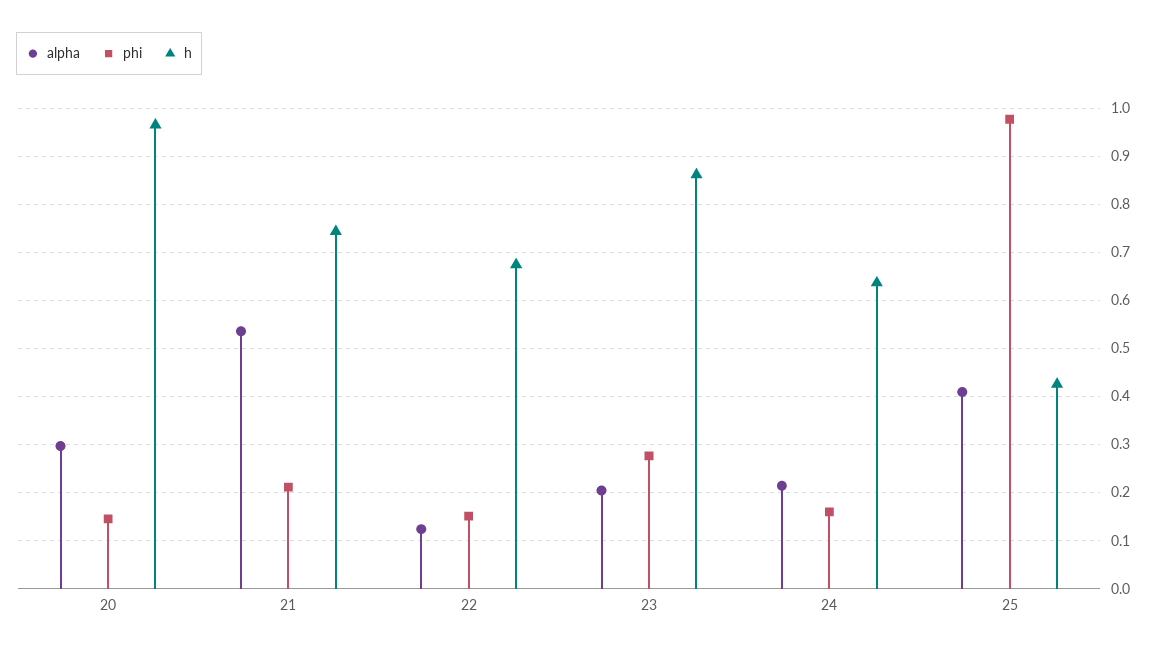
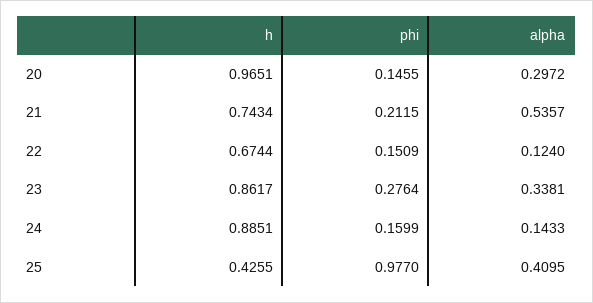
  {
    "alpha": {
      "20": 0.2972,
      "21": 0.5357,
      "22": 0.124,
-     "23": 0.2,
+     "23": 0.3381,
-     "24": 0.22,
+     "24": 0.1433,
      "25": 0.4095
    },
    "phi": {
      "20": 0.1455,
      "21": 0.2115,
      "22": 0.1509,
      "23": 0.2764,
      "24": 0.1599,
      "25": 0.977
    },
    "h": {
      "20": 0.9651,
      "21": 0.7434,
      "22": 0.6744,
      "23": 0.8617,
-     "24": 0.64,
+     "24": 0.8851,
      "25": 0.4255
    }
  }

